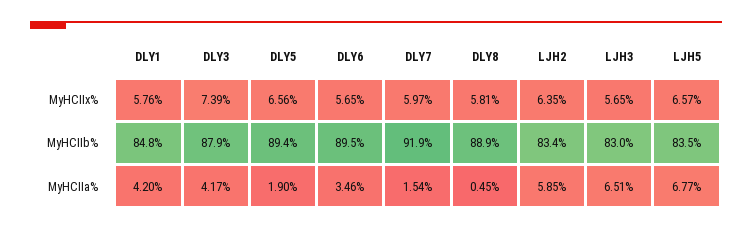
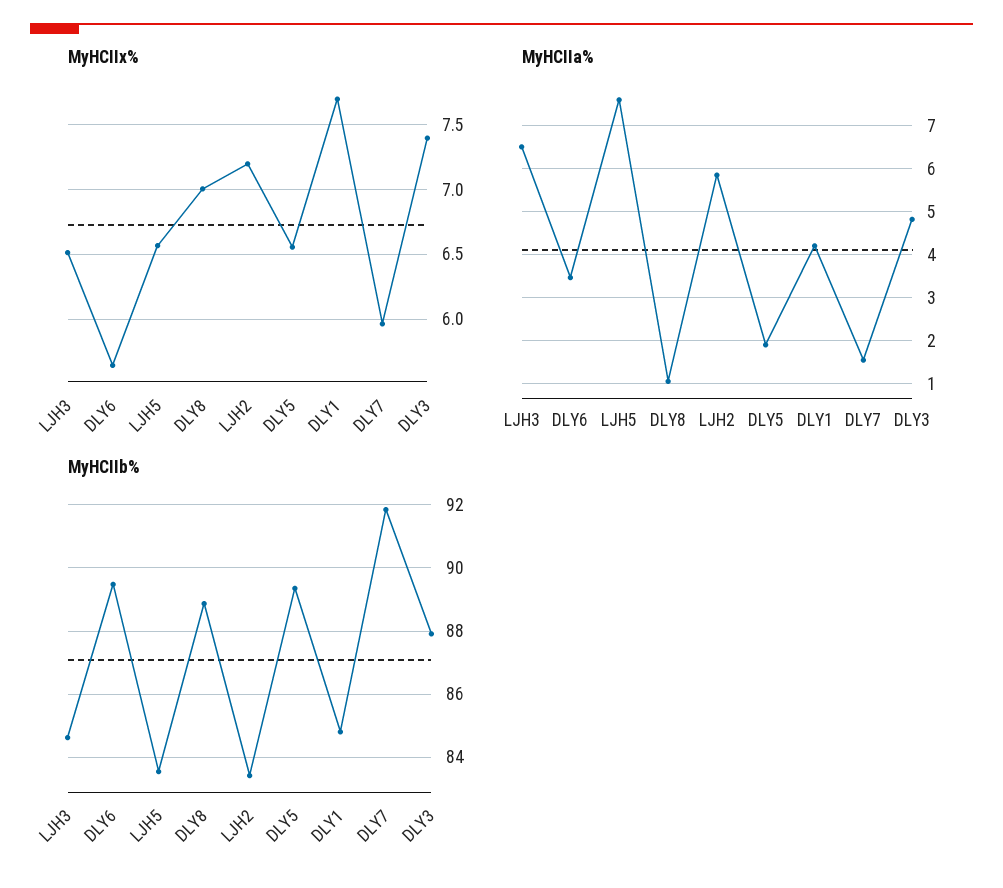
  {
    "MyHCIIx%": {
-     "DLY1": 5.76,
+     "DLY1": 7.7,
      "DLY3": 7.39,
      "DLY5": 6.56,
      "DLY6": 5.65,
      "DLY7": 5.97,
-     "DLY8": 5.81,
+     "DLY8": 7,
-     "LJH2": 6.35,
+     "LJH2": 7.2,
-     "LJH3": 5.65,
+     "LJH3": 6.5,
      "LJH5": 6.57
    },
    "MyHCIIb%": {
      "DLY1": 84.8,
      "DLY3": 87.9,
      "DLY5": 89.4,
      "DLY6": 89.5,
      "DLY7": 91.9,
      "DLY8": 88.9,
      "LJH2": 83.4,
-     "LJH3": 83,
+     "LJH3": 84.6,
      "LJH5": 83.5
    },
    "MyHCIIa%": {
      "DLY1": 4.2,
-     "DLY3": 4.17,
+     "DLY3": 4.8,
      "DLY5": 1.9,
      "DLY6": 3.46,
      "DLY7": 1.54,
-     "DLY8": 0.45,
+     "DLY8": 1,
      "LJH2": 5.85,
      "LJH3": 6.51,
-     "LJH5": 6.77
+     "LJH5": 7.6
    }
  }

